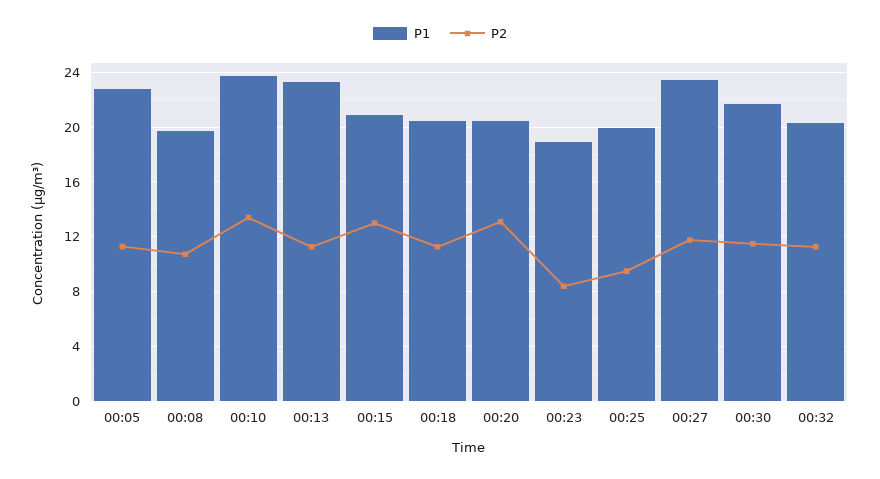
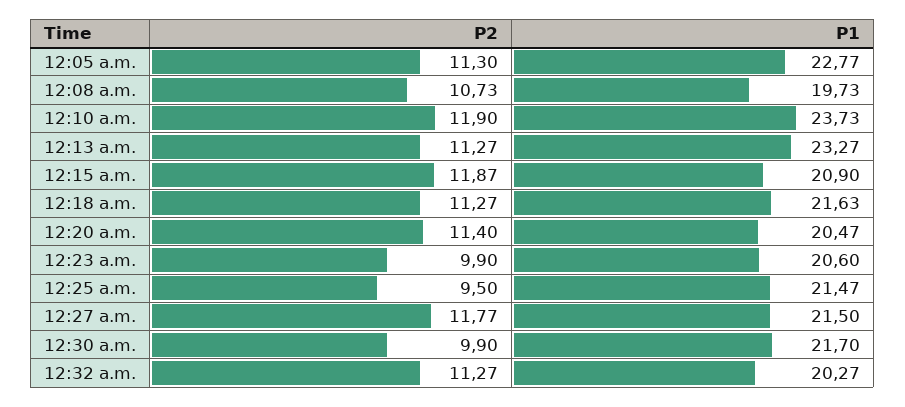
  {
    "P1": {
      "00:05": 22.77,
      "00:08": 19.73,
      "00:10": 23.73,
      "00:13": 23.27,
      "00:15": 20.9,
-     "00:18": 20.5,
+     "00:18": 21.63,
      "00:20": 20.47,
-     "00:23": 19,
+     "00:23": 20.6,
-     "00:25": 20,
+     "00:25": 21.47,
-     "00:27": 23.5,
+     "00:27": 21.5,
      "00:30": 21.7,
      "00:32": 20.27
    },
    "P2": {
      "00:05": 11.3,
      "00:08": 10.73,
-     "00:10": 13.5,
+     "00:10": 11.9,
      "00:13": 11.27,
-     "00:15": 13,
+     "00:15": 11.87,
      "00:18": 11.27,
-     "00:20": 13,
+     "00:20": 11.4,
-     "00:23": 8.5,
+     "00:23": 9.9,
      "00:25": 9.5,
      "00:27": 11.77,
-     "00:30": 11.5,
+     "00:30": 9.9,
      "00:32": 11.27
    }
  }

